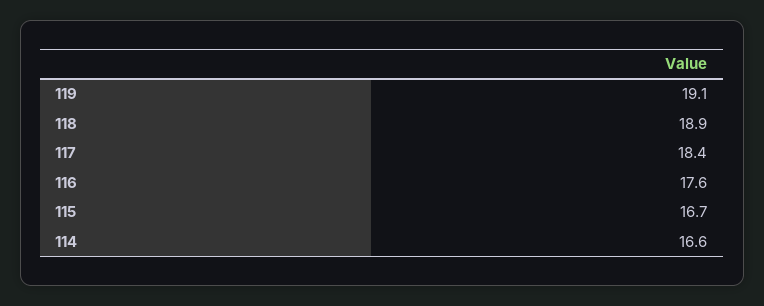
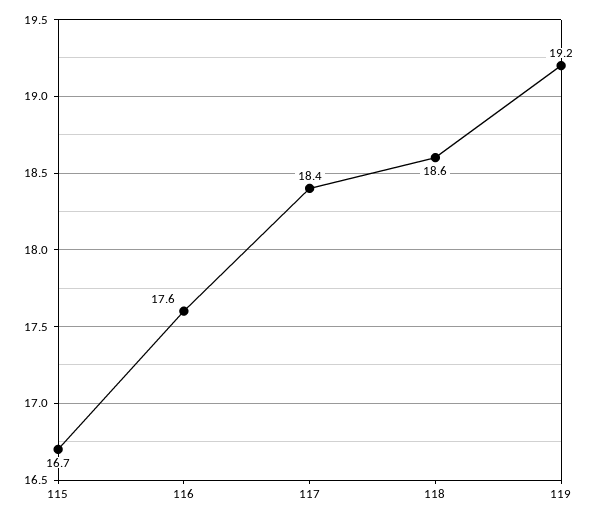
  {
-   "119": 19.1,
+   "119": 19.2,
-   "118": 18.9,
+   "118": 18.6,
    "117": 18.4,
    "116": 17.6,
-   "115": 16.7,
+   "115": 16.7
-   "114": 16.6
  }

